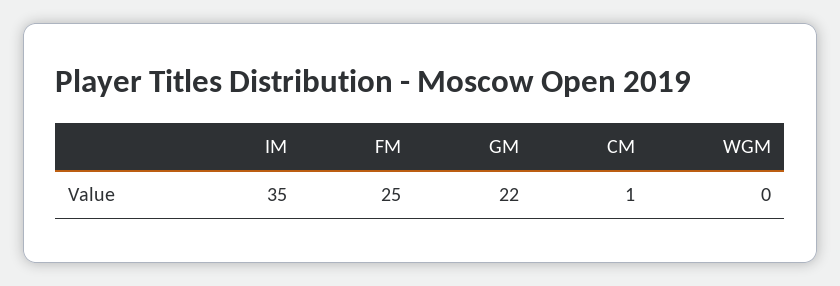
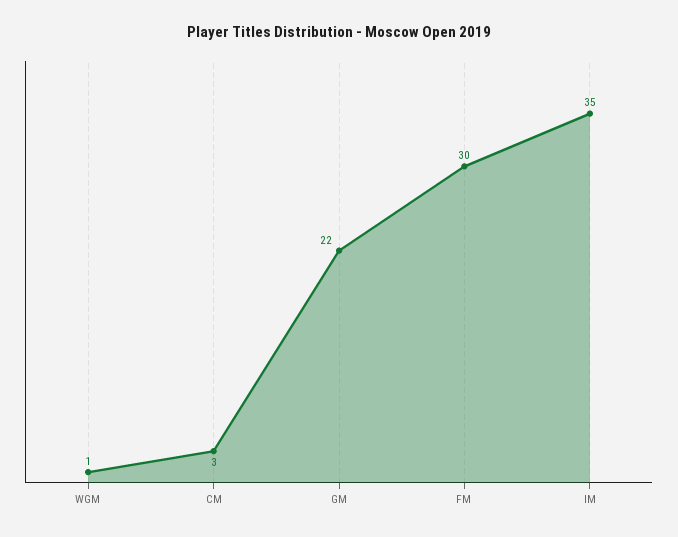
  {
    "IM": 35,
-   "FM": 25,
+   "FM": 30,
    "GM": 22,
-   "CM": 1,
+   "CM": 3,
-   "WGM": 0
+   "WGM": 1
  }

